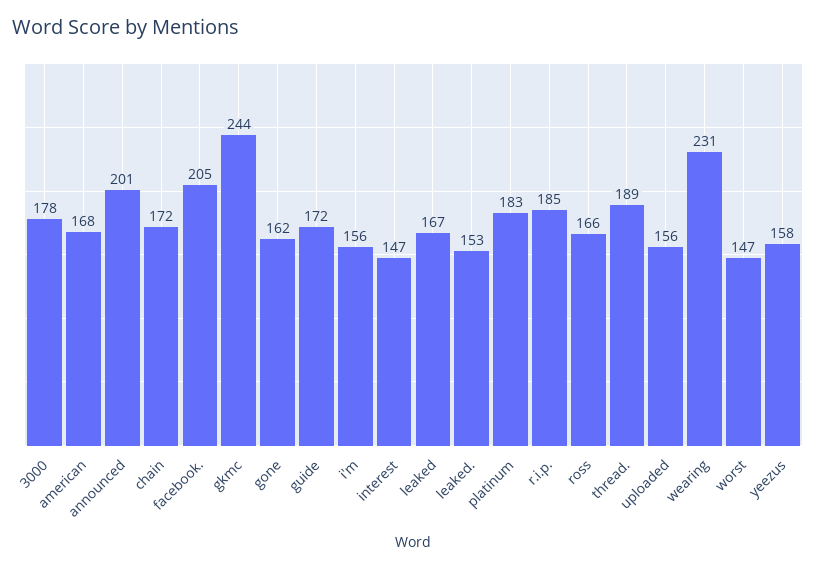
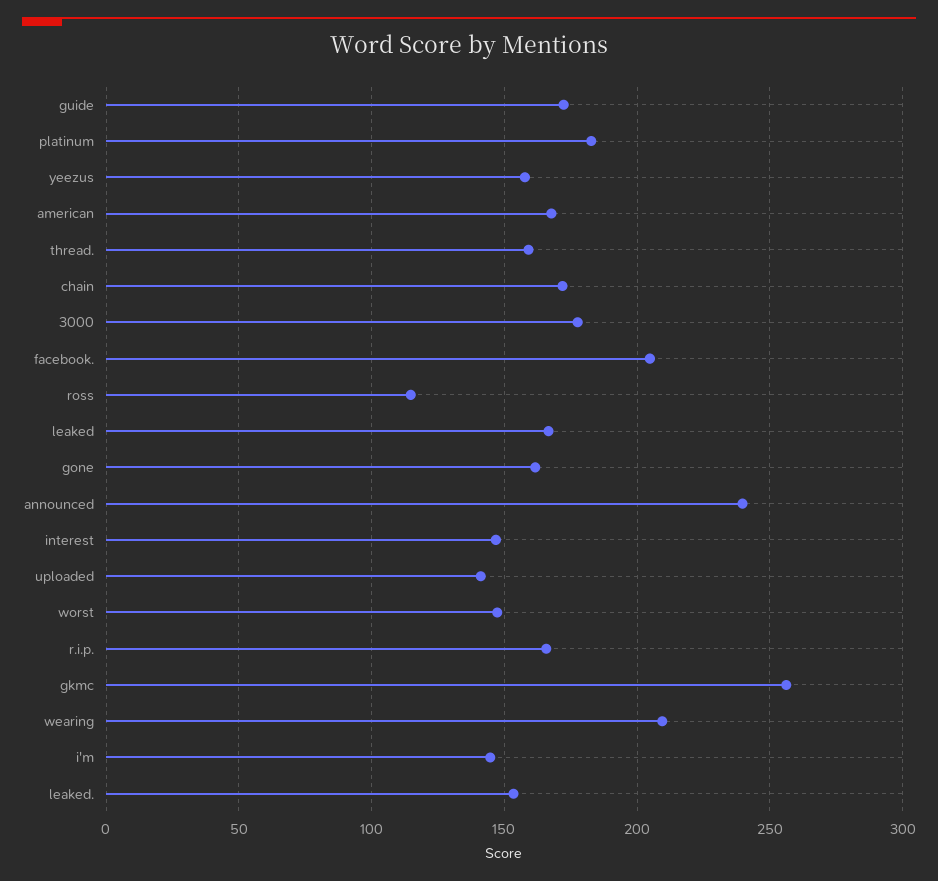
  {
    "3000": 178,
    "american": 168,
-   "announced": 201,
+   "announced": 240,
    "chain": 172,
    "facebook.": 205,
-   "gkmc": 244,
+   "gkmc": 255,
    "gone": 162,
    "guide": 172,
-   "i'm": 156,
+   "i'm": 145,
    "interest": 147,
    "leaked": 167,
    "leaked.": 153,
    "platinum": 183,
-   "r.i.p.": 185,
+   "r.i.p.": 165,
-   "ross": 166,
+   "ross": 115,
-   "thread.": 189,
+   "thread.": 160,
-   "uploaded": 156,
+   "uploaded": 140,
-   "wearing": 231,
+   "wearing": 210,
    "worst": 147,
    "yeezus": 158
  }

